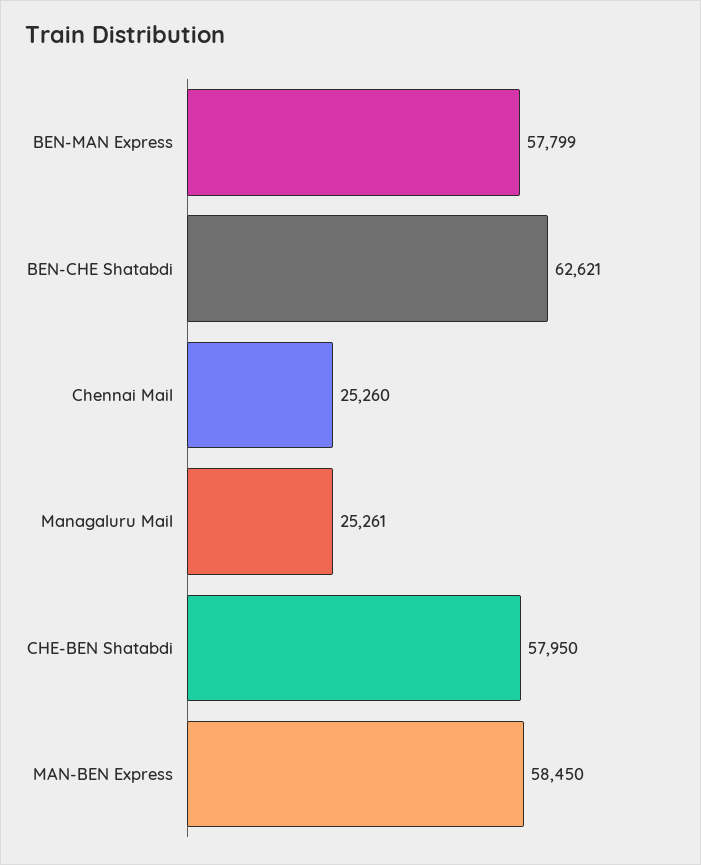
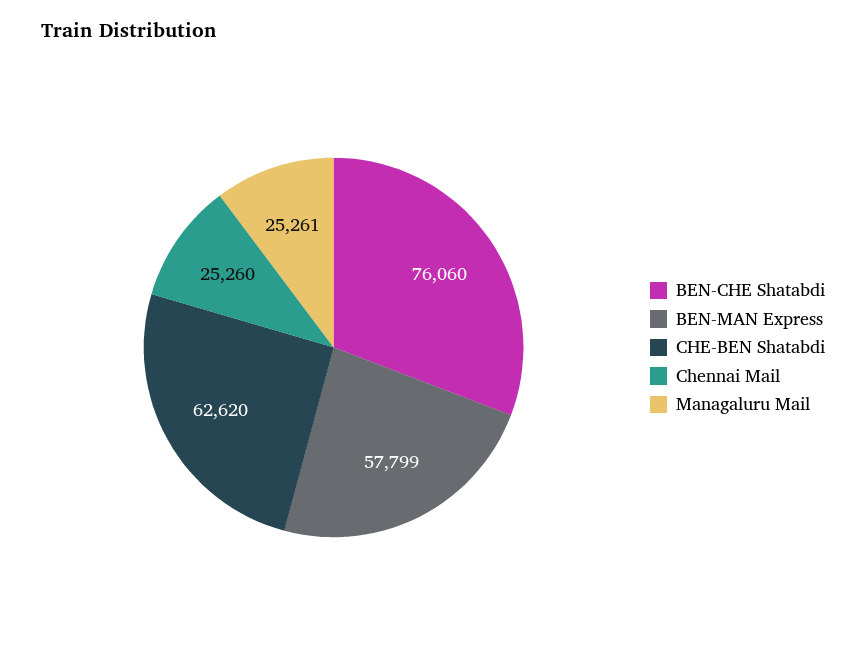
  {
    "BEN-MAN Express": 57799,
-   "BEN-CHE Shatabdi": 62621,
+   "BEN-CHE Shatabdi": 76060,
    "Chennai Mail": 25260,
    "Managaluru Mail": 25261,
-   "CHE-BEN Shatabdi": 57950,
+   "CHE-BEN Shatabdi": 62620
-   "MAN-BEN Express": 58450
  }

